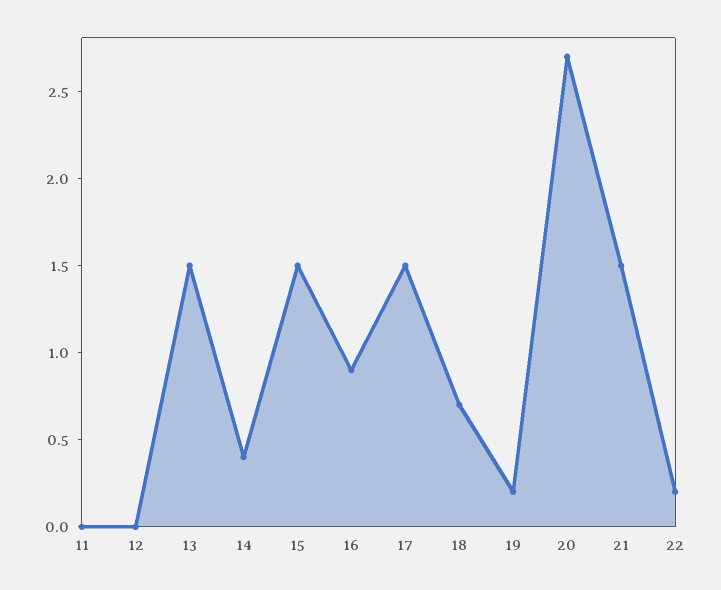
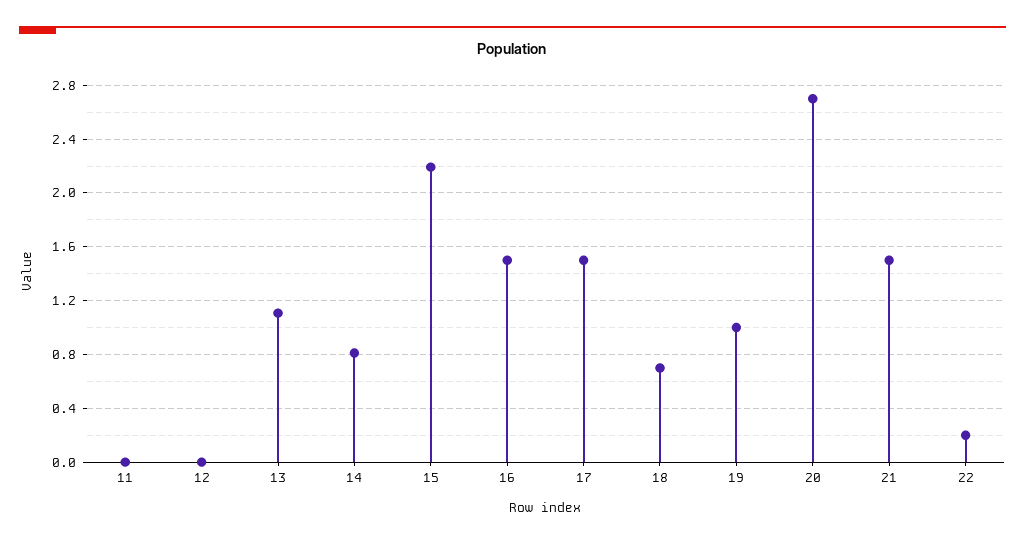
  {
    "11": 0,
    "12": 0,
-   "13": 1.5,
+   "13": 1.1,
-   "14": 0.4,
+   "14": 0.8,
-   "15": 1.5,
+   "15": 2.2,
-   "16": 0.9,
+   "16": 1.5,
    "17": 1.5,
    "18": 0.7,
-   "19": 0.2,
+   "19": 1,
    "20": 2.7,
    "21": 1.5,
    "22": 0.2
  }

